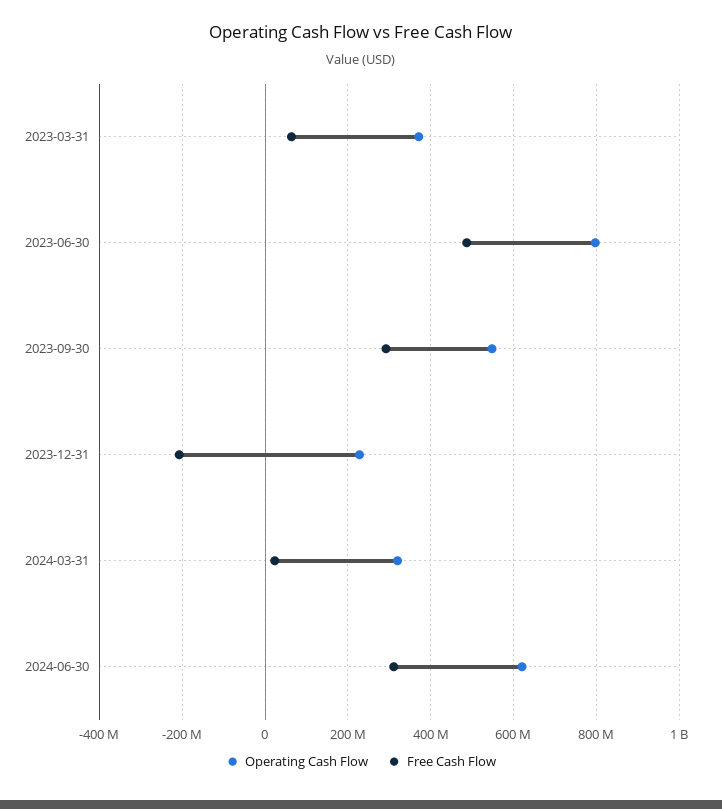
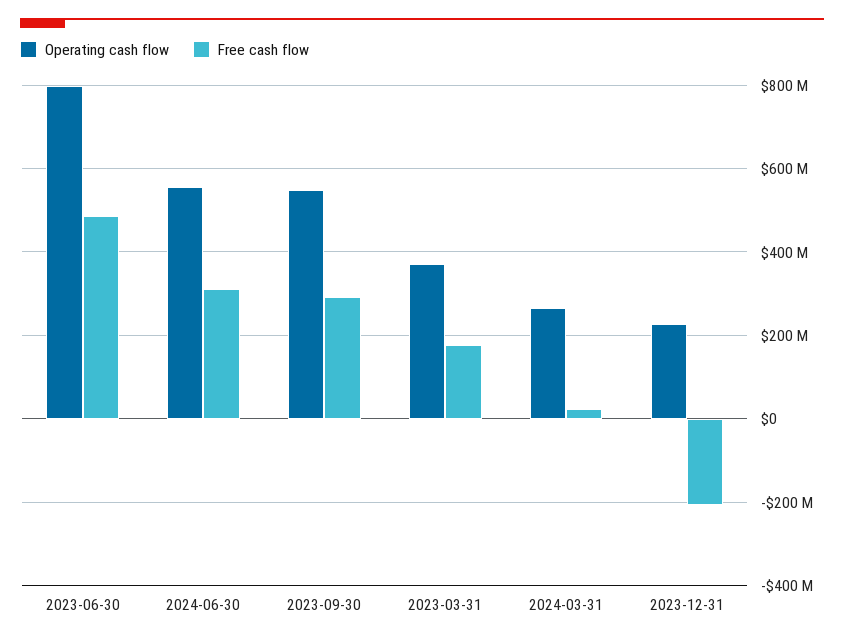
  {
    "Operating Cash Flow": {
      "2023-03-31": 380000000,
      "2023-06-30": 800000000,
      "2023-09-30": 540000000,
      "2023-12-31": 220000000,
-     "2024-03-31": 320000000,
+     "2024-03-31": 260000000,
-     "2024-06-30": 620000000
+     "2024-06-30": 560000000
    },
    "Free Cash Flow": {
-     "2023-03-31": 60000000,
+     "2023-03-31": 180000000,
      "2023-06-30": 480000000,
      "2023-09-30": 300000000,
      "2023-12-31": -200000000,
      "2024-03-31": 20000000,
      "2024-06-30": 320000000
    }
  }

